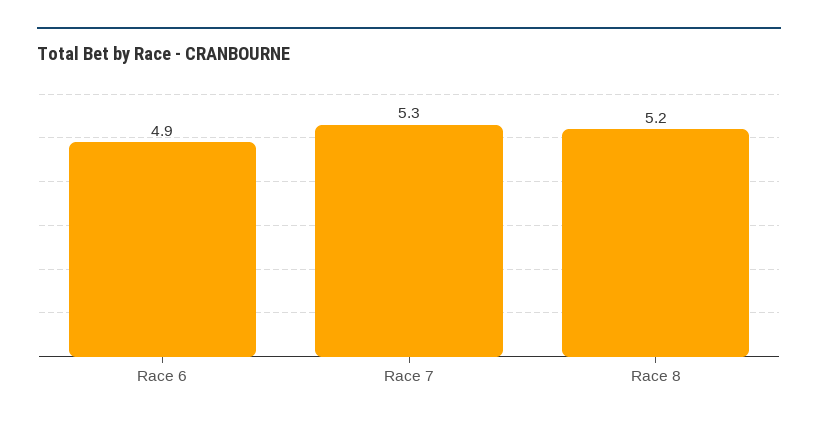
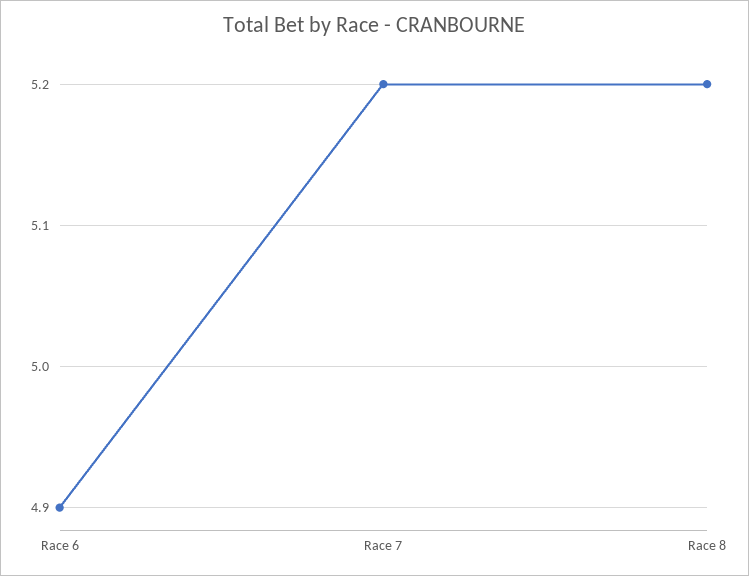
  {
    "Race 6": 4.9,
-   "Race 7": 5.3,
+   "Race 7": 5.2,
    "Race 8": 5.2
  }

